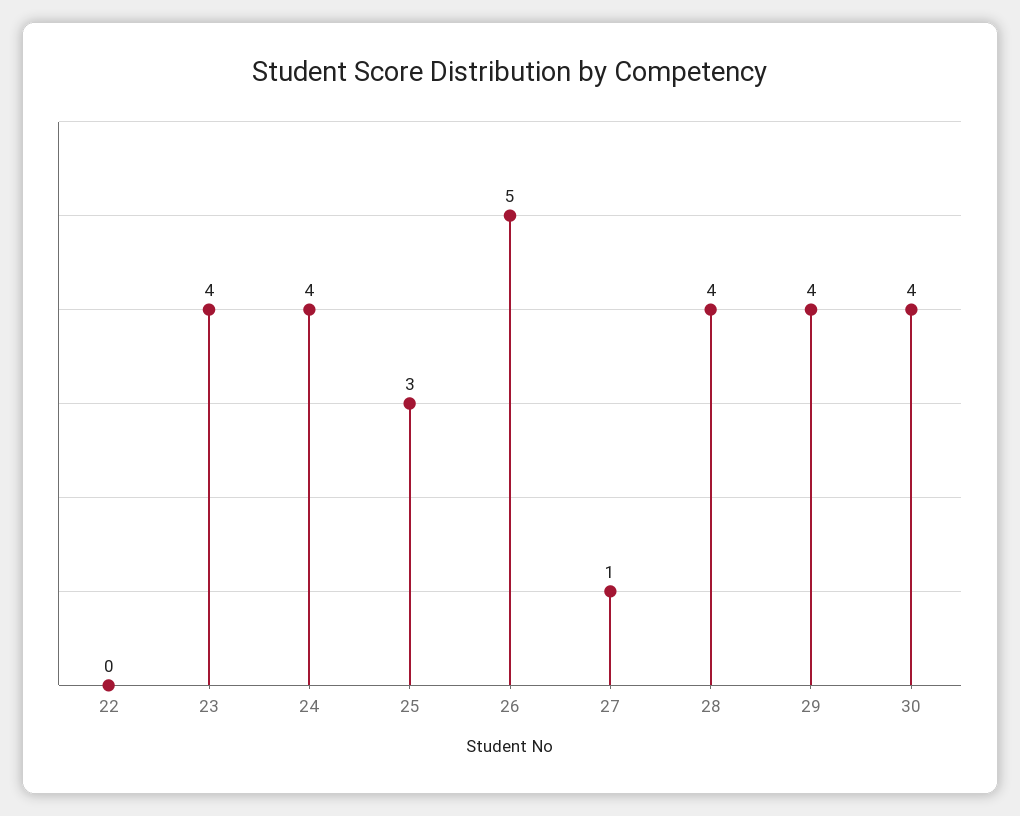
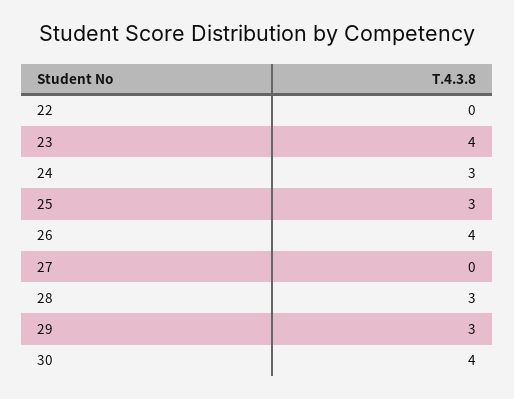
  {
    "22": 0,
    "23": 4,
-   "24": 4,
+   "24": 3,
    "25": 3,
-   "26": 5,
+   "26": 4,
-   "27": 1,
+   "27": 0,
-   "28": 4,
+   "28": 3,
-   "29": 4,
+   "29": 3,
    "30": 4
  }

